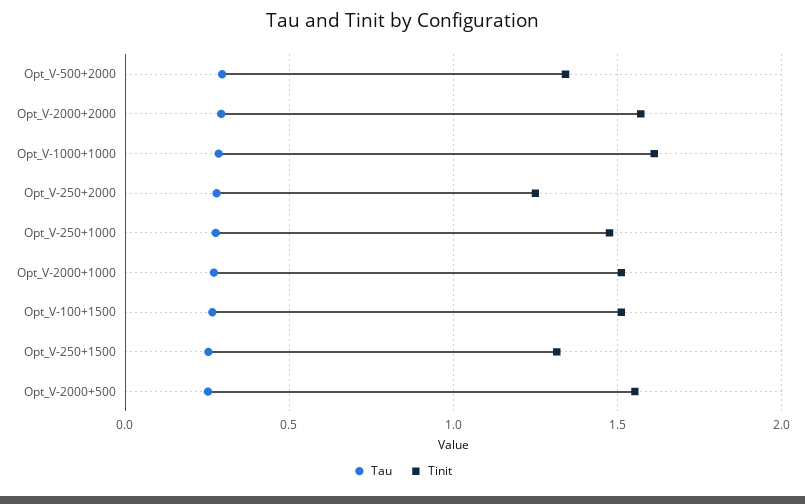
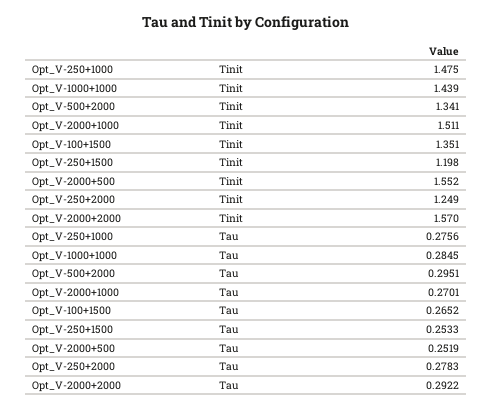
  {
    "Tau": {
      "Opt_V-500+2000": 0.2951,
      "Opt_V-2000+2000": 0.2922,
      "Opt_V-1000+1000": 0.2845,
      "Opt_V-250+2000": 0.2783,
      "Opt_V-250+1000": 0.2756,
      "Opt_V-2000+1000": 0.2701,
      "Opt_V-100+1500": 0.2652,
      "Opt_V-250+1500": 0.2533,
      "Opt_V-2000+500": 0.2519
    },
    "Tinit": {
      "Opt_V-500+2000": 1.341,
      "Opt_V-2000+2000": 1.57,
-     "Opt_V-1000+1000": 1.6,
+     "Opt_V-1000+1000": 1.439,
      "Opt_V-250+2000": 1.249,
      "Opt_V-250+1000": 1.475,
      "Opt_V-2000+1000": 1.511,
-     "Opt_V-100+1500": 1.5,
+     "Opt_V-100+1500": 1.351,
-     "Opt_V-250+1500": 1.3,
+     "Opt_V-250+1500": 1.198,
      "Opt_V-2000+500": 1.552
    }
  }

